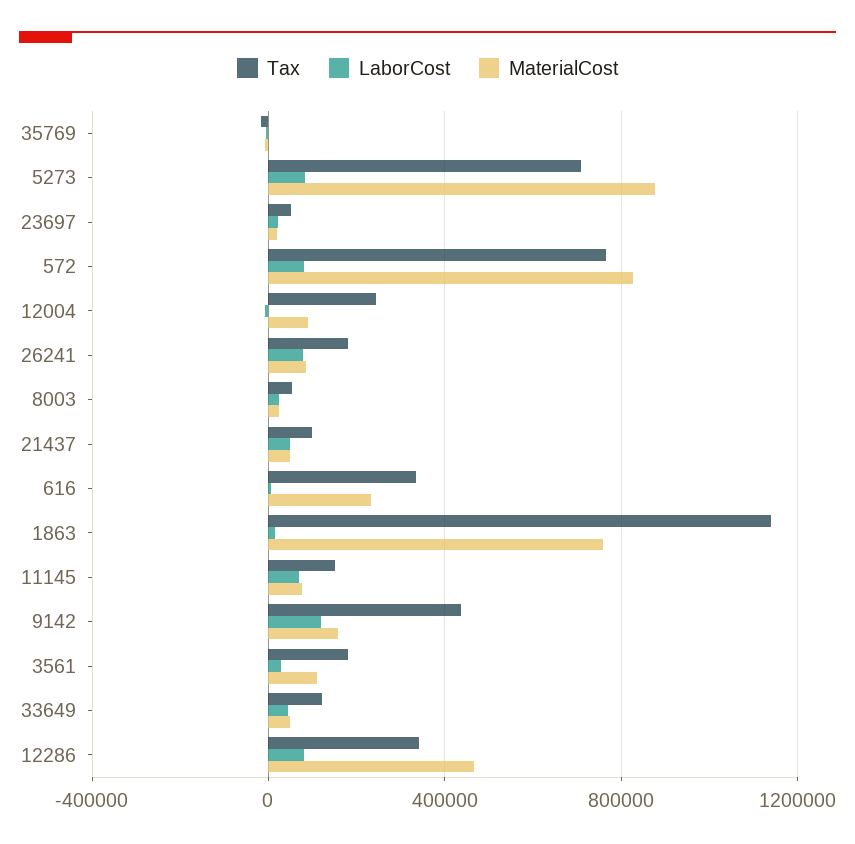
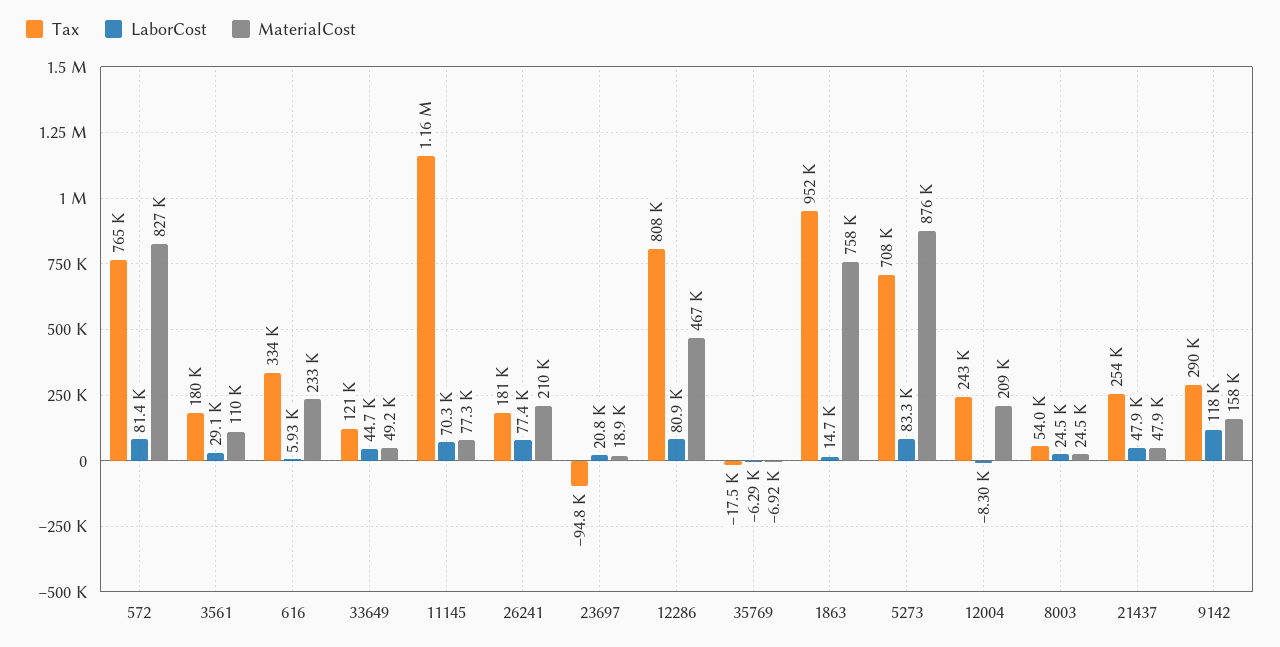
  {
    "Tax": {
      "35769": -17500,
      "5273": 708000,
-     "23697": 50000,
+     "23697": -94800,
      "572": 765000,
      "12004": 243000,
      "26241": 181000,
      "8003": 54000,
-     "21437": 100000,
+     "21437": 254000,
      "616": 334000,
-     "1863": 1150000,
+     "1863": 952000,
-     "11145": 150000,
+     "11145": 1160000,
-     "9142": 450000,
+     "9142": 290000,
      "3561": 180000,
      "33649": 121000,
-     "12286": 350000
+     "12286": 808000
    },
    "LaborCost": {
      "35769": -6290,
      "5273": 83300,
      "23697": 20800,
      "572": 81400,
      "12004": -8300,
      "26241": 77400,
      "8003": 24500,
      "21437": 47900,
      "616": 5930,
      "1863": 14700,
      "11145": 70300,
      "9142": 118000,
      "3561": 29100,
      "33649": 44700,
      "12286": 80900
    },
    "MaterialCost": {
      "35769": -6920,
      "5273": 876000,
      "23697": 18900,
      "572": 827000,
-     "12004": 100000,
+     "12004": 209000,
-     "26241": 100000,
+     "26241": 210000,
      "8003": 24500,
      "21437": 47900,
      "616": 233000,
      "1863": 758000,
      "11145": 77300,
      "9142": 158000,
      "3561": 110000,
      "33649": 49200,
      "12286": 467000
    }
  }

